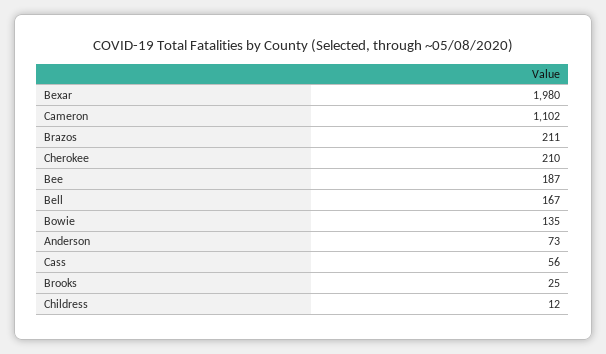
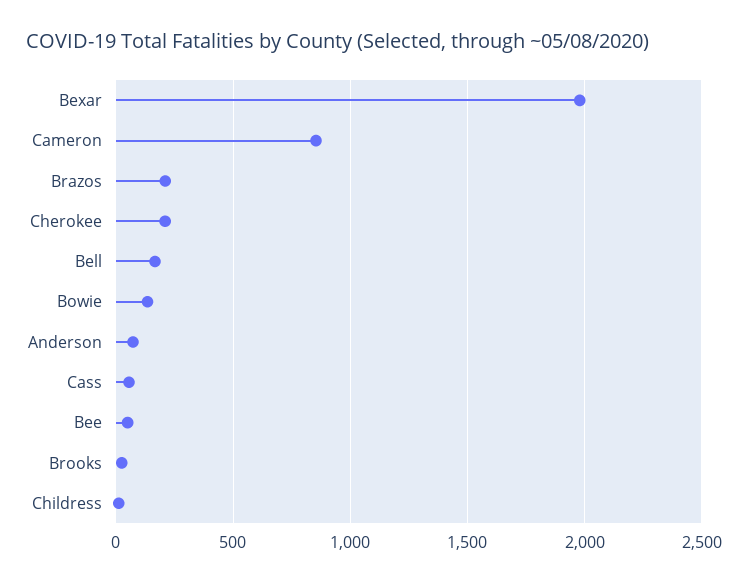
  {
    "Bexar": 1980,
-   "Cameron": 1102,
+   "Cameron": 850,
    "Brazos": 211,
    "Cherokee": 210,
-   "Bee": 187,
+   "Bee": 50,
    "Bell": 167,
    "Bowie": 135,
    "Anderson": 73,
    "Cass": 56,
    "Brooks": 25,
    "Childress": 12
  }

